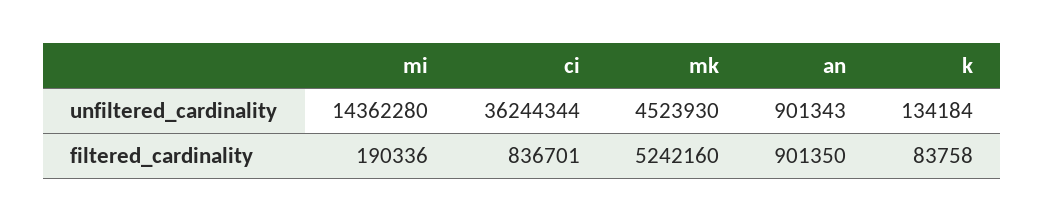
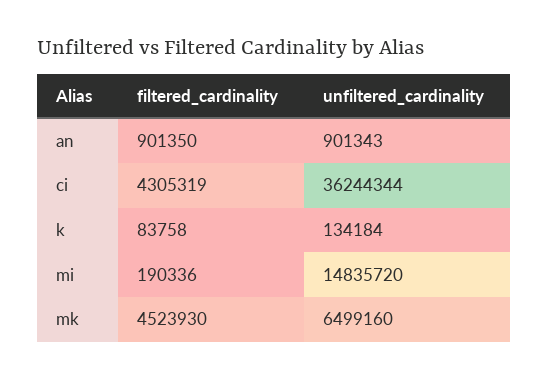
  {
    "mi": {
-     "unfiltered_cardinality": 14362280,
+     "unfiltered_cardinality": 14835720,
      "filtered_cardinality": 190336
    },
    "ci": {
      "unfiltered_cardinality": 36244344,
-     "filtered_cardinality": 836701
+     "filtered_cardinality": 4305319
    },
    "mk": {
-     "unfiltered_cardinality": 4523930,
+     "unfiltered_cardinality": 6499160,
-     "filtered_cardinality": 5242160
+     "filtered_cardinality": 4523930
    },
    "an": {
      "unfiltered_cardinality": 901343,
      "filtered_cardinality": 901350
    },
    "k": {
      "unfiltered_cardinality": 134184,
      "filtered_cardinality": 83758
    }
  }

